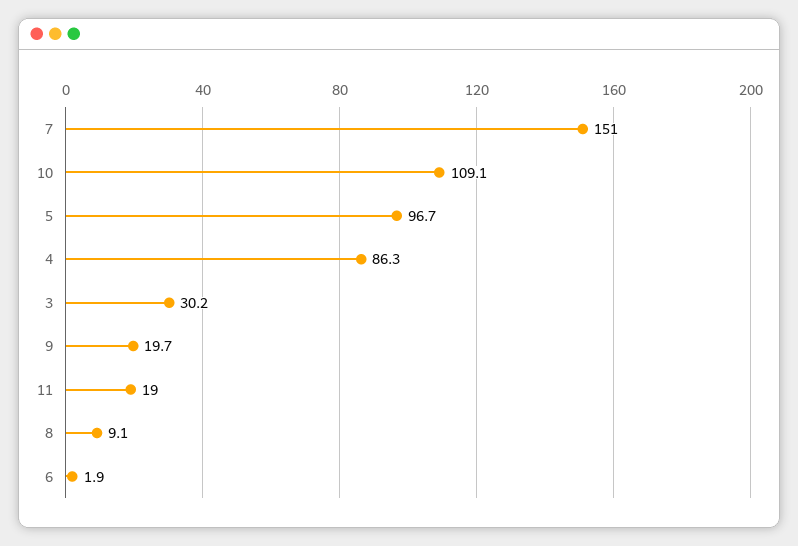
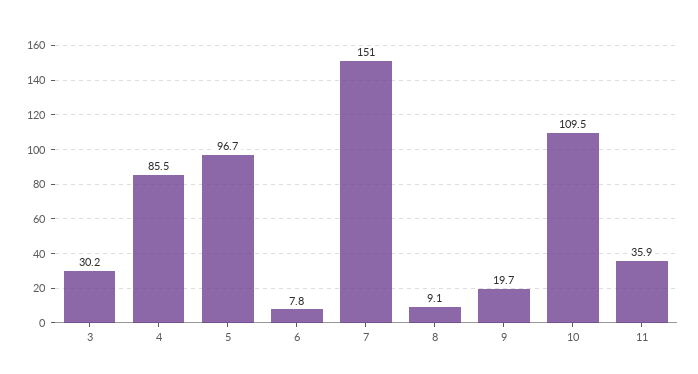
  {
    "7": 151,
-   "10": 109.1,
+   "10": 109.5,
    "5": 96.7,
-   "4": 86.3,
+   "4": 85.5,
    "3": 30.2,
    "9": 19.7,
-   "11": 19,
+   "11": 35.9,
    "8": 9.1,
-   "6": 1.9
+   "6": 7.8
  }

